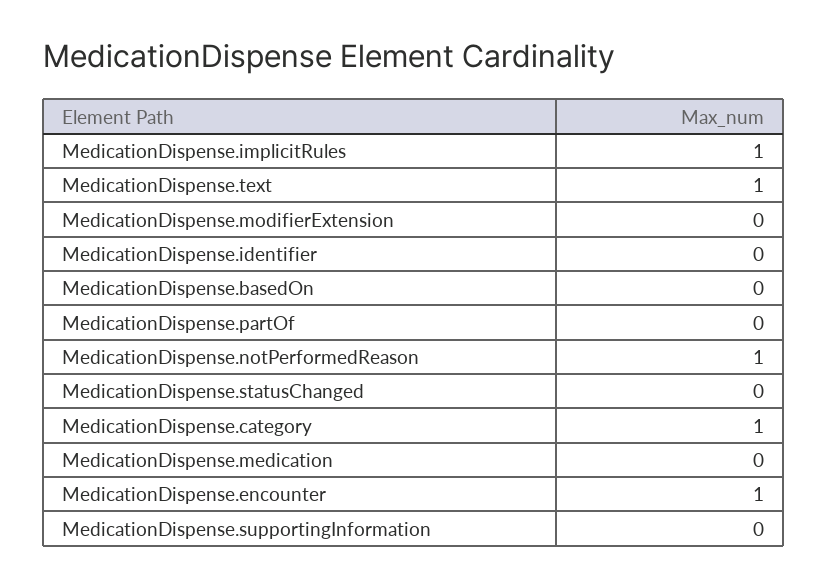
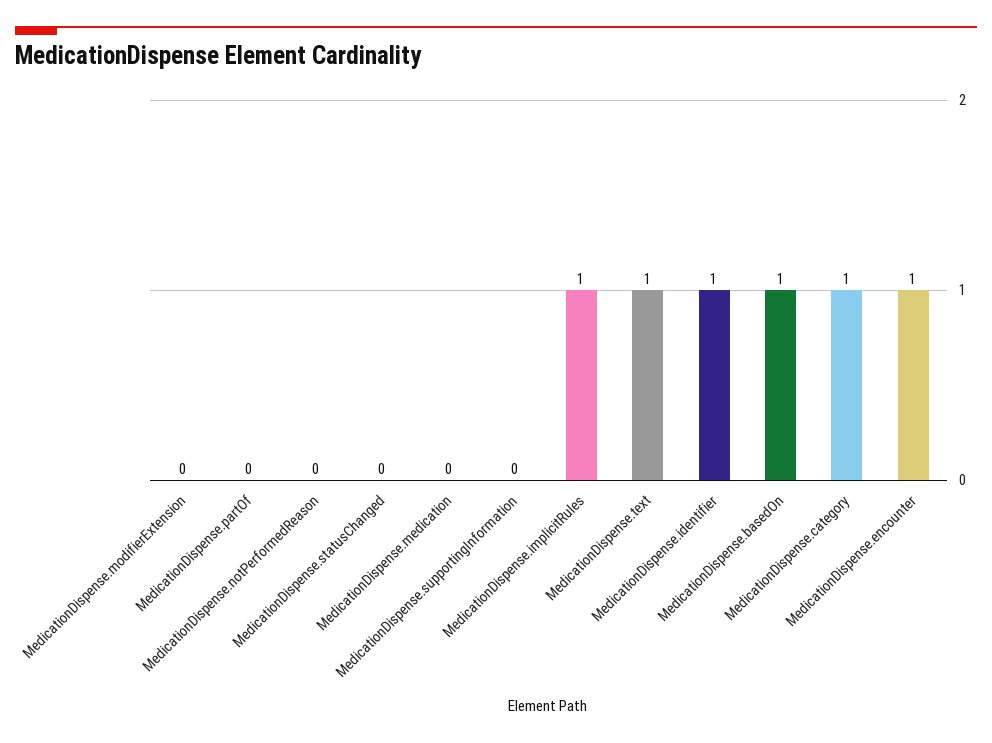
  {
    "MedicationDispense.implicitRules": 1,
    "MedicationDispense.text": 1,
    "MedicationDispense.modifierExtension": 0,
-   "MedicationDispense.identifier": 0,
+   "MedicationDispense.identifier": 1,
-   "MedicationDispense.basedOn": 0,
+   "MedicationDispense.basedOn": 1,
    "MedicationDispense.partOf": 0,
-   "MedicationDispense.notPerformedReason": 1,
+   "MedicationDispense.notPerformedReason": 0,
    "MedicationDispense.statusChanged": 0,
    "MedicationDispense.category": 1,
    "MedicationDispense.medication": 0,
    "MedicationDispense.encounter": 1,
    "MedicationDispense.supportingInformation": 0
  }

